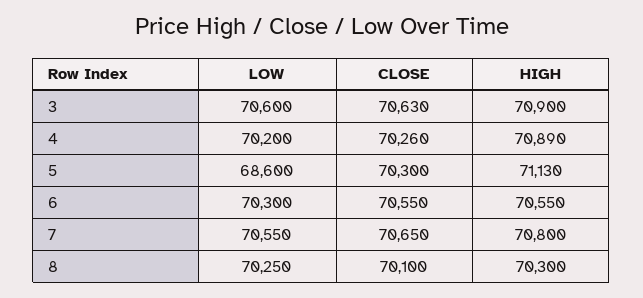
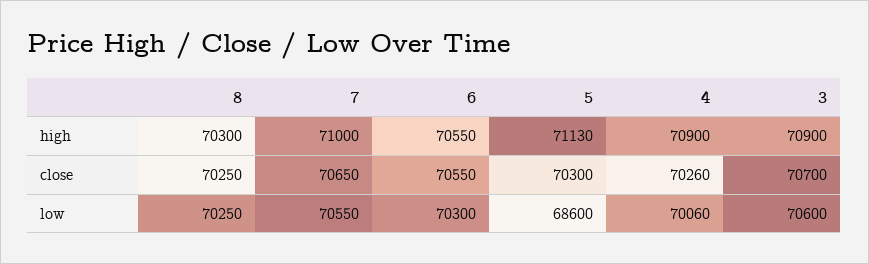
  {
    "LOW": {
      "3": 70600,
-     "4": 70200,
+     "4": 70060,
      "5": 68600,
      "6": 70300,
      "7": 70550,
      "8": 70250
    },
    "CLOSE": {
-     "3": 70630,
+     "3": 70700,
      "4": 70260,
      "5": 70300,
      "6": 70550,
      "7": 70650,
-     "8": 70100
+     "8": 70250
    },
    "HIGH": {
      "3": 70900,
-     "4": 70890,
+     "4": 70900,
      "5": 71130,
      "6": 70550,
-     "7": 70800,
+     "7": 71000,
      "8": 70300
    }
  }

